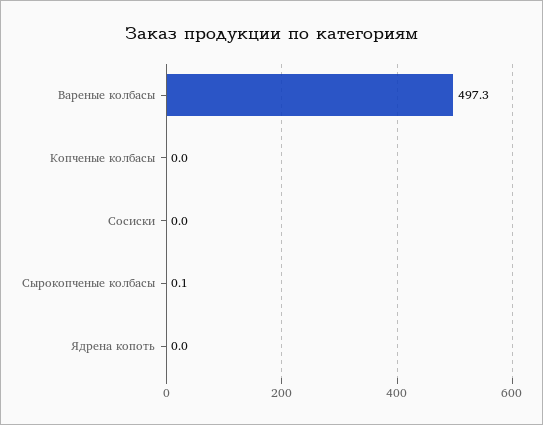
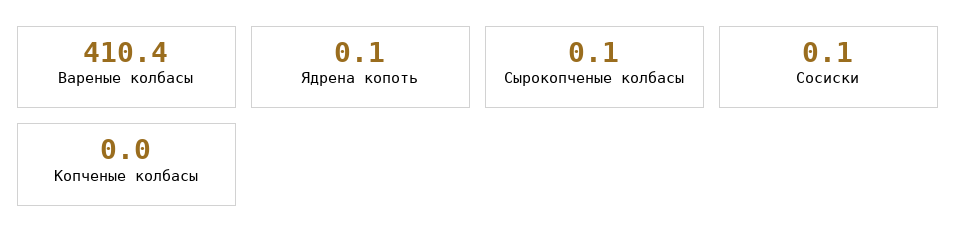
  {
-   "Вареные колбасы": 497.3,
+   "Вареные колбасы": 410.4,
    "Копченые колбасы": 0,
-   "Сосиски": 0,
+   "Сосиски": 0.1,
    "Сырокопченые колбасы": 0.1,
-   "Ядрена копоть": 0
+   "Ядрена копоть": 0.1
  }

